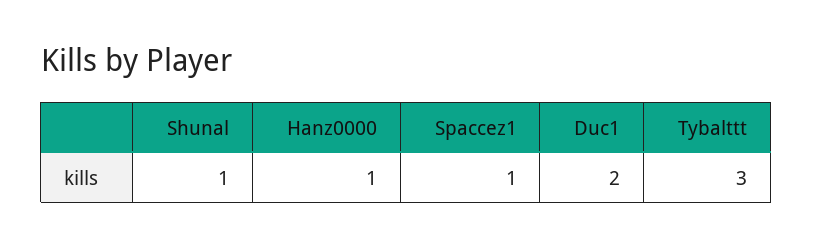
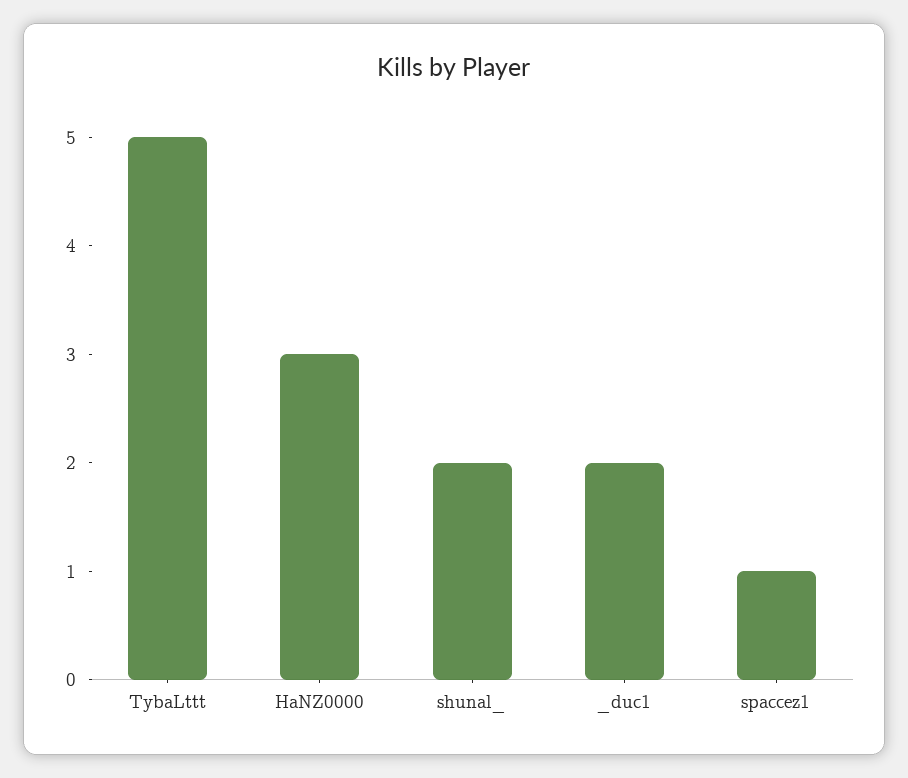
  {
-   "Shunal": 1,
+   "Shunal": 2,
-   "Hanz0000": 1,
+   "Hanz0000": 3,
    "Spaccez1": 1,
    "Duc1": 2,
-   "Tybalttt": 3
+   "Tybalttt": 5
  }

